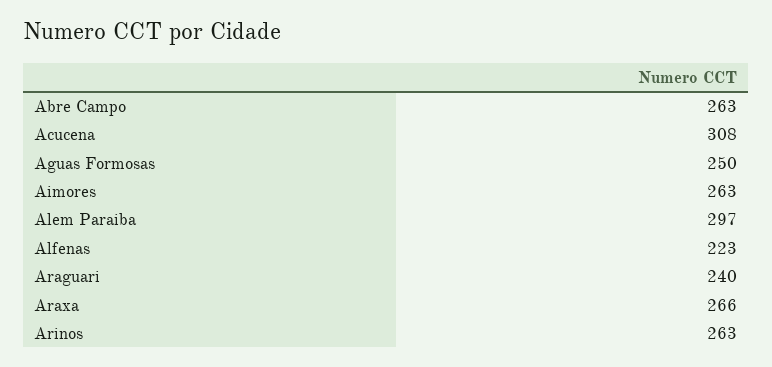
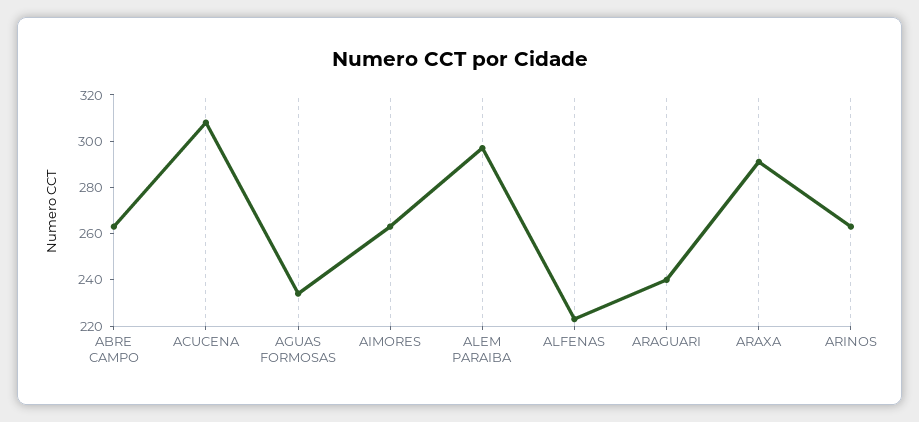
  {
    "Abre Campo": 263,
    "Acucena": 308,
-   "Aguas Formosas": 250,
+   "Aguas Formosas": 235,
    "Aimores": 263,
    "Alem Paraiba": 297,
    "Alfenas": 223,
    "Araguari": 240,
-   "Araxa": 266,
+   "Araxa": 290,
    "Arinos": 263
  }

